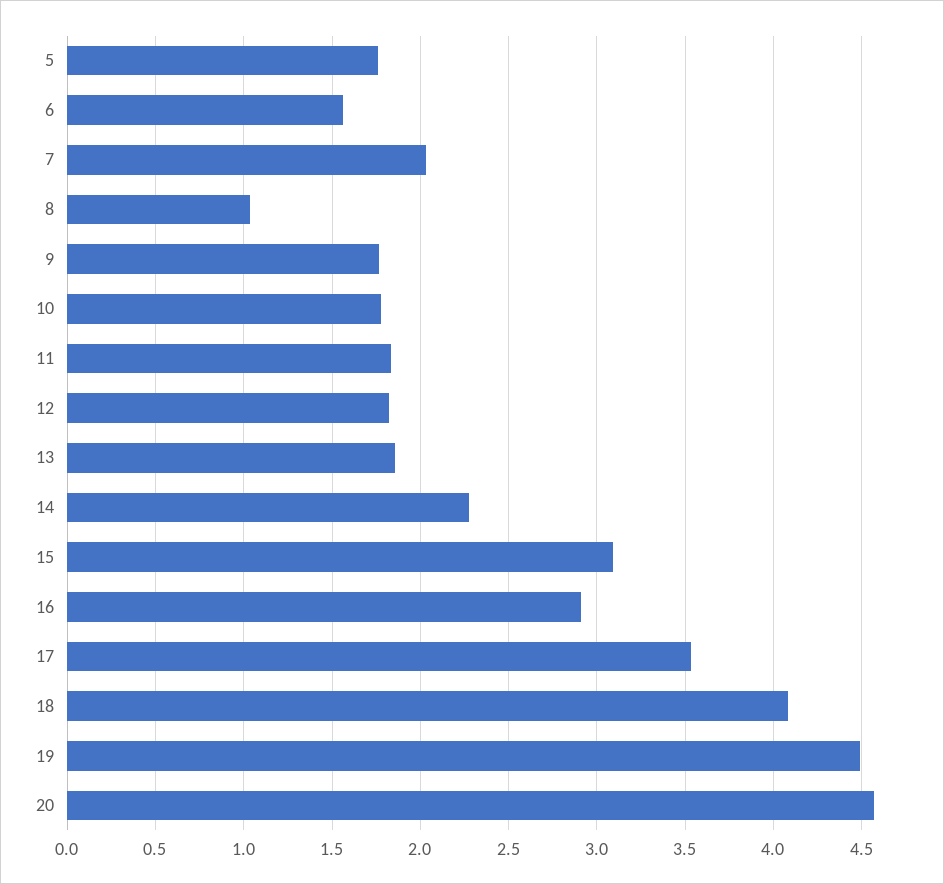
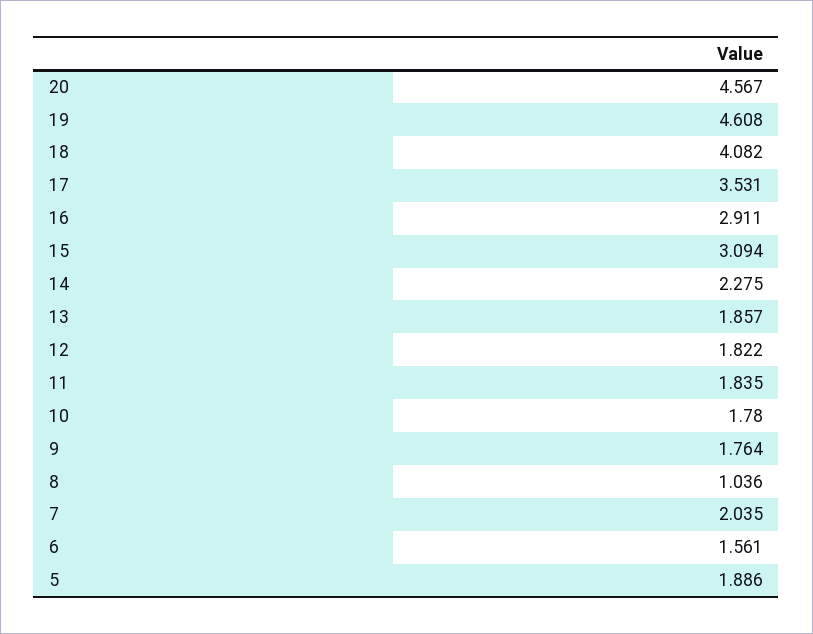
  {
-   "5": 1.75,
+   "5": 1.886,
    "6": 1.561,
    "7": 2.035,
    "8": 1.036,
    "9": 1.764,
    "10": 1.78,
    "11": 1.835,
    "12": 1.822,
    "13": 1.857,
    "14": 2.275,
    "15": 3.094,
    "16": 2.911,
    "17": 3.531,
    "18": 4.082,
-   "19": 4.5,
+   "19": 4.608,
    "20": 4.567
  }

